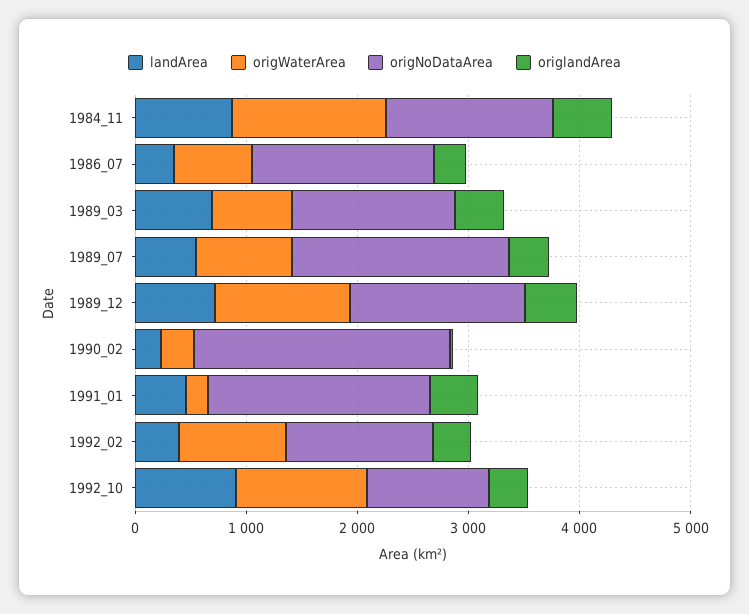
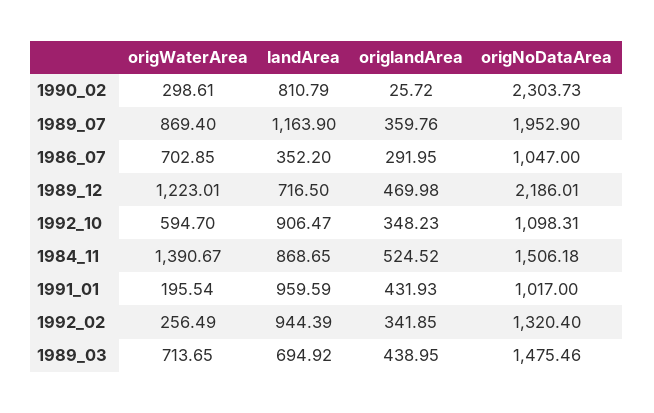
  {
    "landArea": {
      "1984_11": 868.65,
      "1986_07": 352.2,
      "1989_03": 694.92,
-     "1989_07": 600,
+     "1989_07": 1163.9,
      "1989_12": 716.5,
-     "1990_02": 200,
+     "1990_02": 810.79,
-     "1991_01": 400,
+     "1991_01": 959.59,
-     "1992_02": 400,
+     "1992_02": 944.39,
      "1992_10": 906.47
    },
    "origWaterArea": {
      "1984_11": 1390.67,
      "1986_07": 702.85,
      "1989_03": 713.65,
      "1989_07": 869.4,
      "1989_12": 1223.01,
      "1990_02": 298.61,
      "1991_01": 195.54,
-     "1992_02": 1000,
+     "1992_02": 256.49,
-     "1992_10": 1200
+     "1992_10": 594.7
    },
    "origNoDataArea": {
      "1984_11": 1506.18,
-     "1986_07": 1600,
+     "1986_07": 1047,
      "1989_03": 1475.46,
      "1989_07": 1952.9,
-     "1989_12": 1600,
+     "1989_12": 2186.01,
      "1990_02": 2303.73,
-     "1991_01": 2000,
+     "1991_01": 1017,
      "1992_02": 1320.4,
      "1992_10": 1098.31
    },
    "origlandArea": {
      "1984_11": 524.52,
      "1986_07": 291.95,
      "1989_03": 438.95,
      "1989_07": 359.76,
      "1989_12": 469.98,
      "1990_02": 25.72,
      "1991_01": 431.93,
      "1992_02": 341.85,
      "1992_10": 348.23
    }
  }

